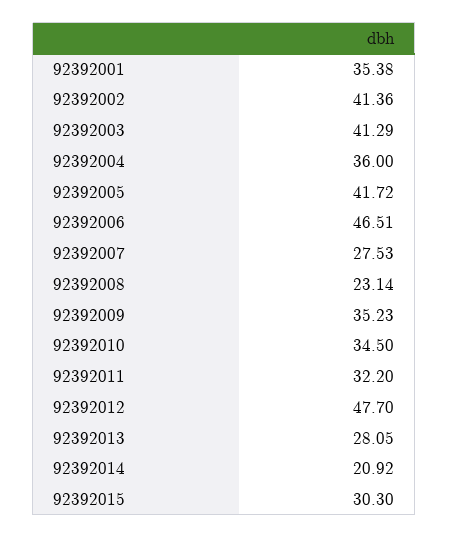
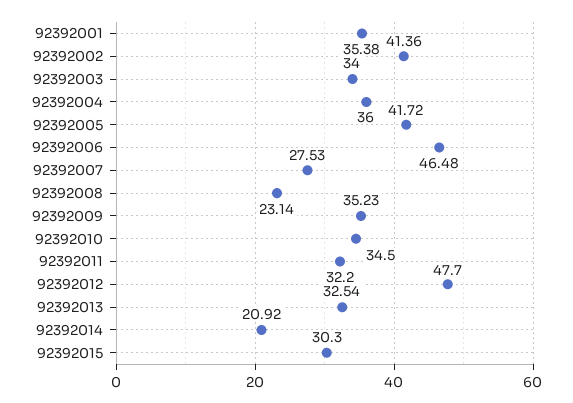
  {
    "92392001": 35.38,
    "92392002": 41.36,
-   "92392003": 41.29,
+   "92392003": 34,
    "92392004": 36,
    "92392005": 41.72,
-   "92392006": 46.51,
+   "92392006": 46.48,
    "92392007": 27.53,
    "92392008": 23.14,
    "92392009": 35.23,
    "92392010": 34.5,
    "92392011": 32.2,
    "92392012": 47.7,
-   "92392013": 28.05,
+   "92392013": 32.54,
    "92392014": 20.92,
    "92392015": 30.3
  }

